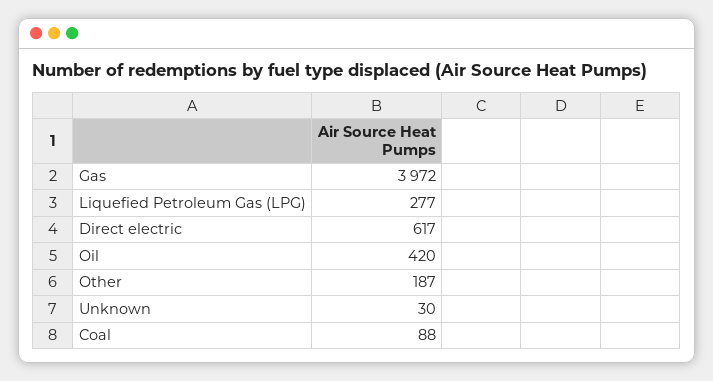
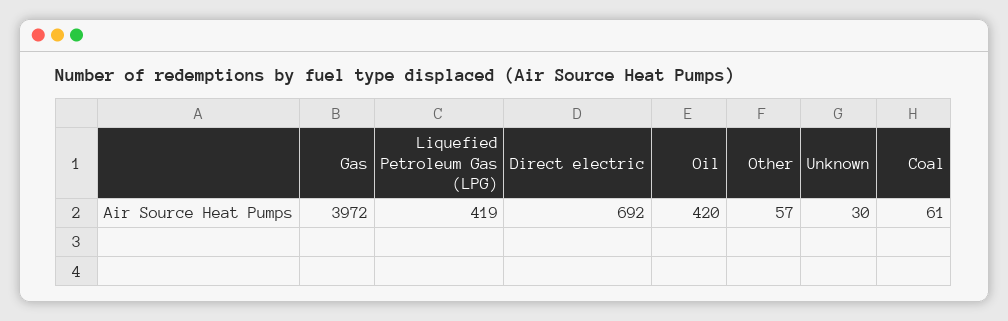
  {
    "Gas": 3972,
-   "Liquefied Petroleum Gas (LPG)": 277,
+   "Liquefied Petroleum Gas (LPG)": 419,
-   "Direct electric": 617,
+   "Direct electric": 692,
    "Oil": 420,
-   "Other": 187,
+   "Other": 57,
    "Unknown": 30,
-   "Coal": 88
+   "Coal": 61
  }

